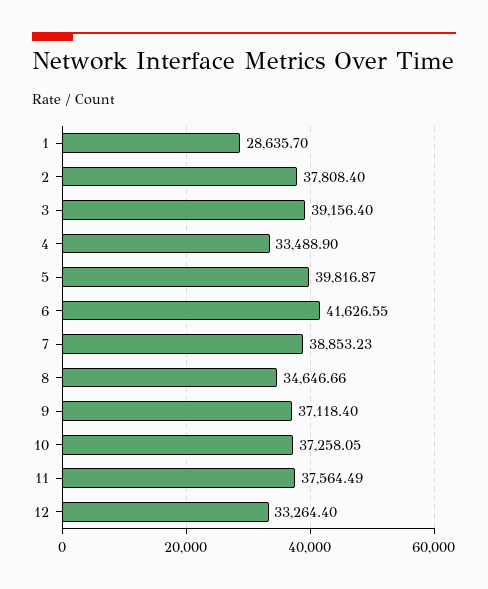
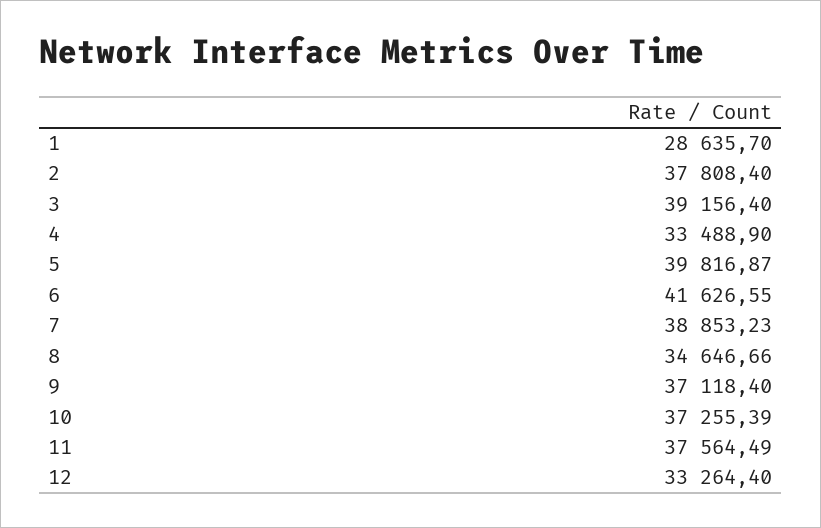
  {
    "1": 28635.7,
    "2": 37808.4,
    "3": 39156.4,
    "4": 33488.9,
    "5": 39816.87,
    "6": 41626.55,
    "7": 38853.23,
    "8": 34646.66,
    "9": 37118.4,
-   "10": 37258.05,
+   "10": 37255.39,
    "11": 37564.49,
    "12": 33264.4
  }

